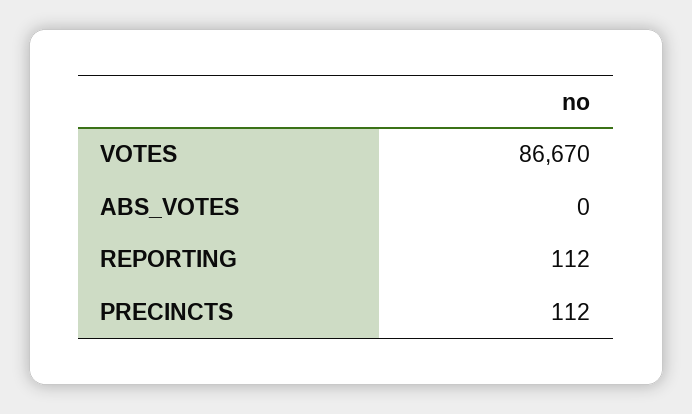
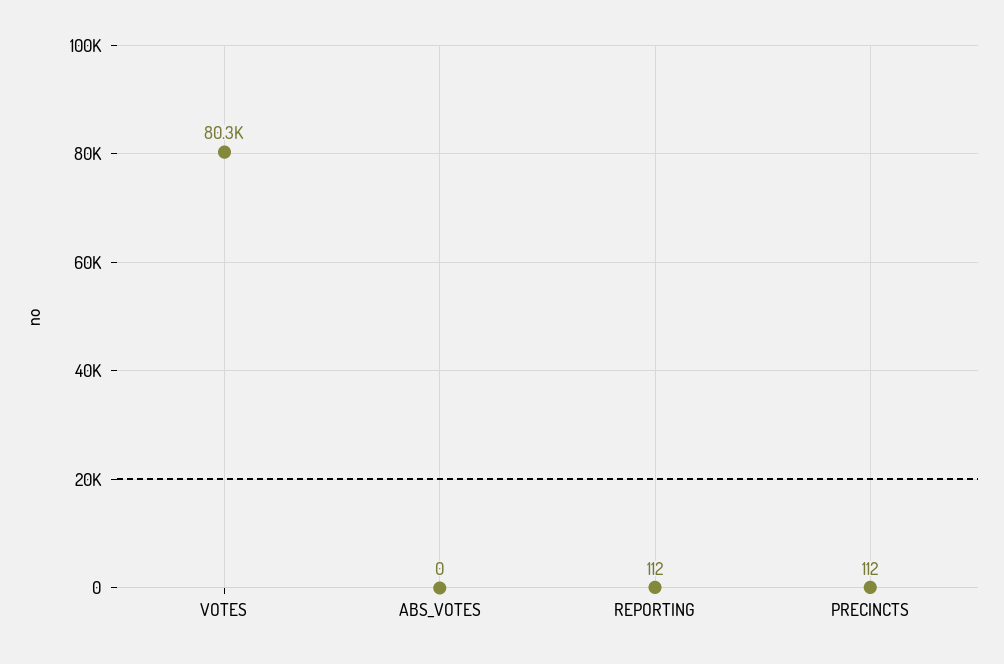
  {
-   "VOTES": 86670,
+   "VOTES": 80300,
    "ABS_VOTES": 0,
    "REPORTING": 112,
    "PRECINCTS": 112
  }

